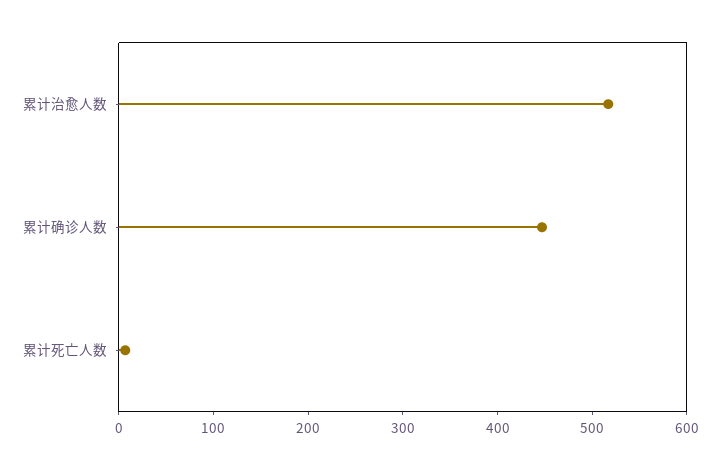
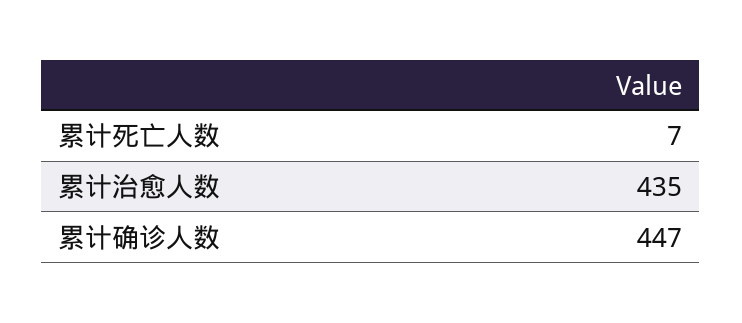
  {
-   "累计治愈人数": 520,
+   "累计治愈人数": 435,
    "累计确诊人数": 447,
    "累计死亡人数": 7
  }

